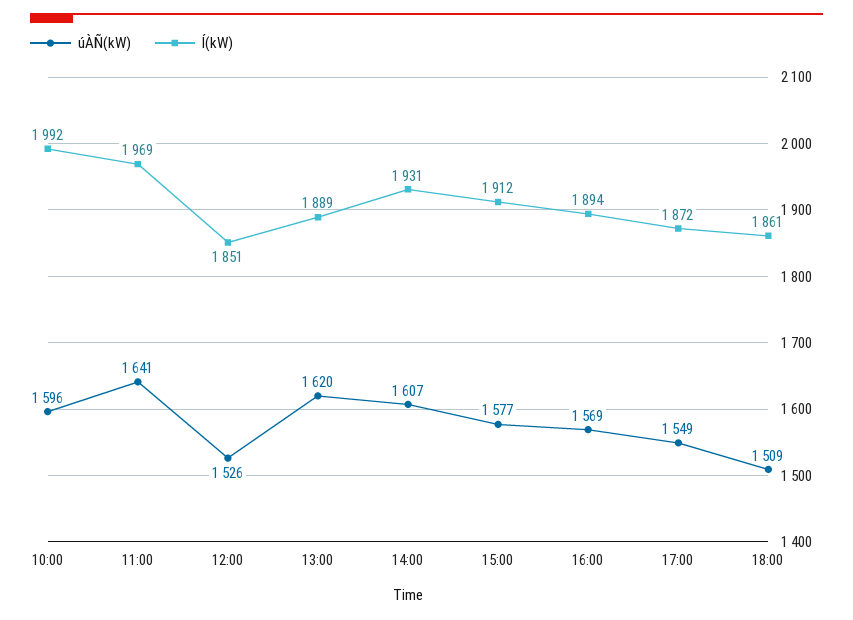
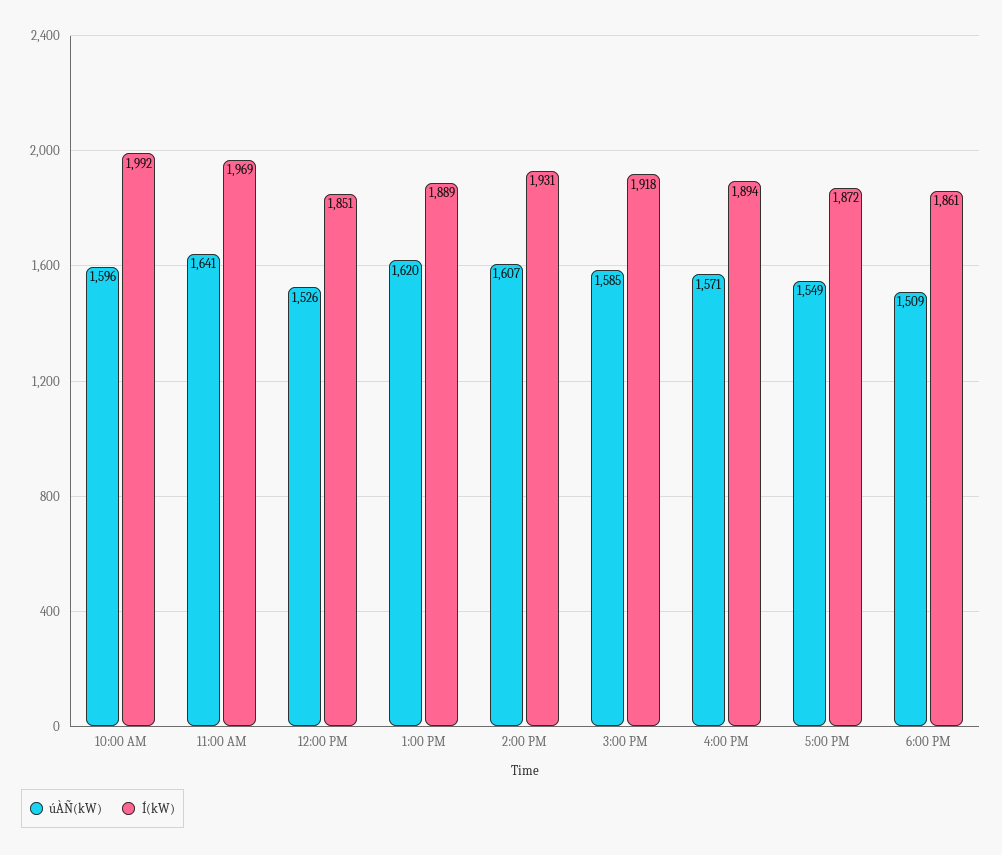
  {
    "úÀÑ(kW)": {
      "10:00": 1596,
      "11:00": 1641,
      "12:00": 1526,
      "13:00": 1620,
      "14:00": 1607,
-     "15:00": 1577,
+     "15:00": 1585,
-     "16:00": 1569,
+     "16:00": 1571,
      "17:00": 1549,
      "18:00": 1509
    },
    "Í(kW)": {
      "10:00": 1992,
      "11:00": 1969,
      "12:00": 1851,
      "13:00": 1889,
      "14:00": 1931,
-     "15:00": 1912,
+     "15:00": 1918,
      "16:00": 1894,
      "17:00": 1872,
      "18:00": 1861
    }
  }

